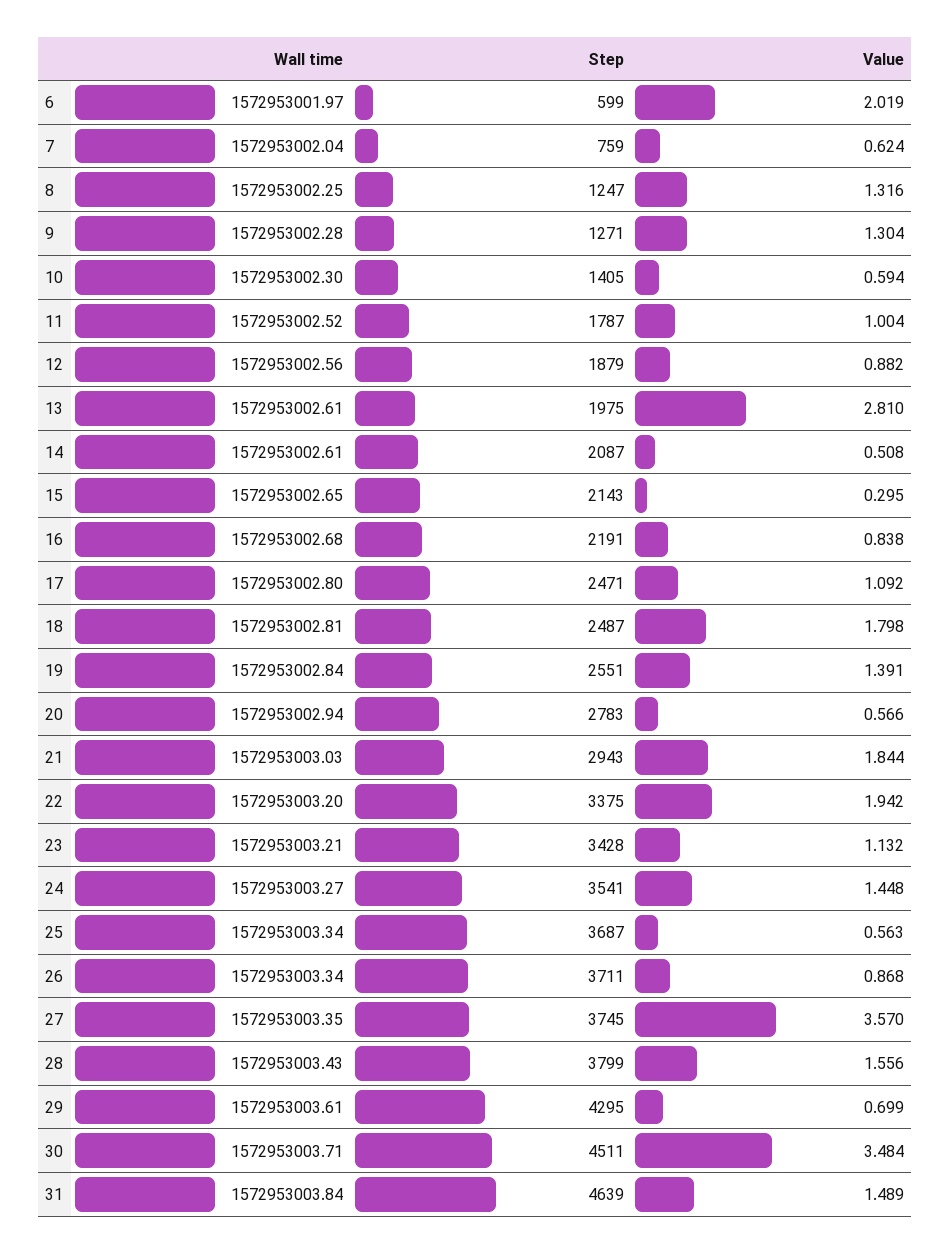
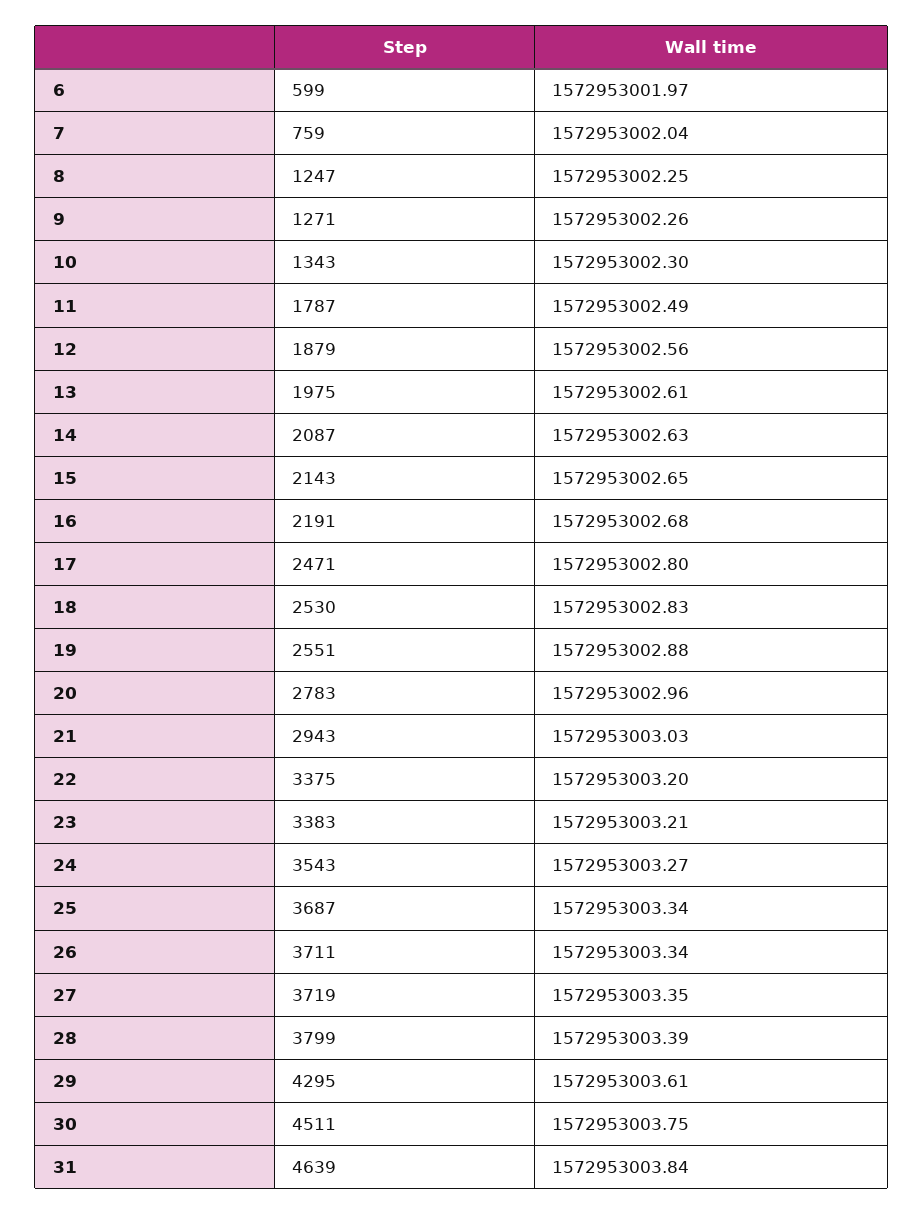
  {
    "Wall time": {
      "6": 1572953001.97,
      "7": 1572953002.04,
      "8": 1572953002.25,
-     "9": 1572953002.28,
+     "9": 1572953002.26,
      "10": 1572953002.3,
-     "11": 1572953002.52,
+     "11": 1572953002.49,
      "12": 1572953002.56,
      "13": 1572953002.61,
-     "14": 1572953002.61,
+     "14": 1572953002.63,
      "15": 1572953002.65,
      "16": 1572953002.68,
      "17": 1572953002.8,
-     "18": 1572953002.81,
+     "18": 1572953002.83,
-     "19": 1572953002.84,
+     "19": 1572953002.88,
-     "20": 1572953002.94,
+     "20": 1572953002.96,
      "21": 1572953003.03,
      "22": 1572953003.2,
      "23": 1572953003.21,
      "24": 1572953003.27,
      "25": 1572953003.34,
      "26": 1572953003.34,
      "27": 1572953003.35,
-     "28": 1572953003.43,
+     "28": 1572953003.39,
      "29": 1572953003.61,
-     "30": 1572953003.71,
+     "30": 1572953003.75,
      "31": 1572953003.84
    },
    "Step": {
      "6": 599,
      "7": 759,
      "8": 1247,
      "9": 1271,
-     "10": 1405,
+     "10": 1343,
      "11": 1787,
      "12": 1879,
      "13": 1975,
      "14": 2087,
      "15": 2143,
      "16": 2191,
      "17": 2471,
-     "18": 2487,
+     "18": 2530,
      "19": 2551,
      "20": 2783,
      "21": 2943,
      "22": 3375,
-     "23": 3428,
+     "23": 3383,
-     "24": 3541,
+     "24": 3543,
      "25": 3687,
      "26": 3711,
-     "27": 3745,
+     "27": 3719,
      "28": 3799,
      "29": 4295,
      "30": 4511,
      "31": 4639
-   },
+   }
-   "Value": {
-     "6": 2.019,
-     "7": 0.624,
-     "8": 1.316,
-     "9": 1.304,
-     "10": 0.594,
-     "11": 1.004,
-     "12": 0.882,
-     "13": 2.81,
-     "14": 0.508,
-     "15": 0.295,
-     "16": 0.838,
-     "17": 1.092,
-     "18": 1.798,
-     "19": 1.391,
-     "20": 0.566,
-     "21": 1.844,
-     "22": 1.942,
-     "23": 1.132,
-     "24": 1.448,
-     "25": 0.563,
-     "26": 0.868,
-     "27": 3.57,
-     "28": 1.556,
-     "29": 0.699,
-     "30": 3.484,
-     "31": 1.489
-   }
  }

